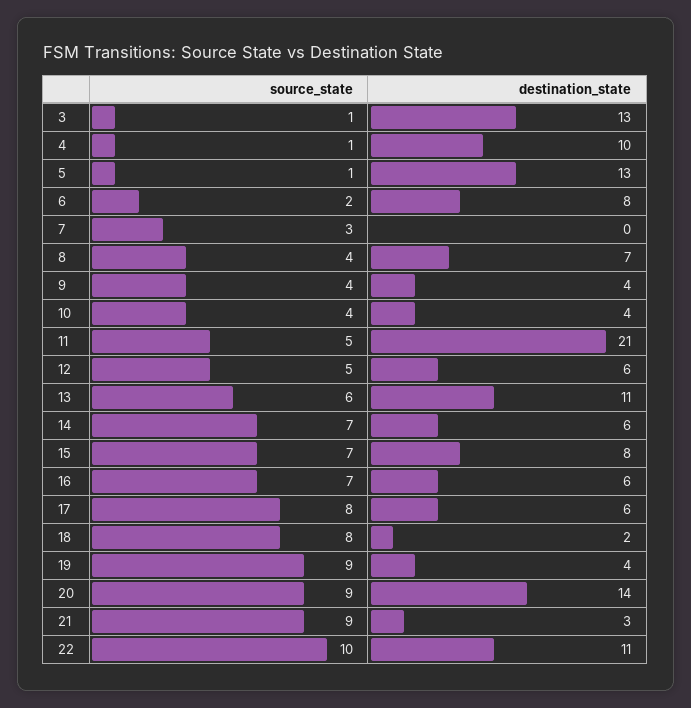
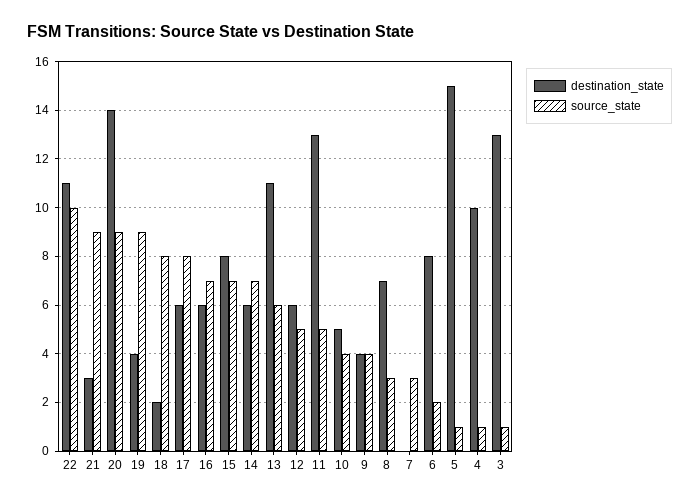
  {
    "source_state": {
      "3": 1,
      "4": 1,
      "5": 1,
      "6": 2,
      "7": 3,
-     "8": 4,
+     "8": 3,
      "9": 4,
      "10": 4,
      "11": 5,
      "12": 5,
      "13": 6,
      "14": 7,
      "15": 7,
      "16": 7,
      "17": 8,
      "18": 8,
      "19": 9,
      "20": 9,
      "21": 9,
      "22": 10
    },
    "destination_state": {
      "3": 13,
      "4": 10,
-     "5": 13,
+     "5": 15,
      "6": 8,
      "7": 0,
      "8": 7,
      "9": 4,
-     "10": 4,
+     "10": 5,
-     "11": 21,
+     "11": 13,
      "12": 6,
      "13": 11,
      "14": 6,
      "15": 8,
      "16": 6,
      "17": 6,
      "18": 2,
      "19": 4,
      "20": 14,
      "21": 3,
      "22": 11
    }
  }

